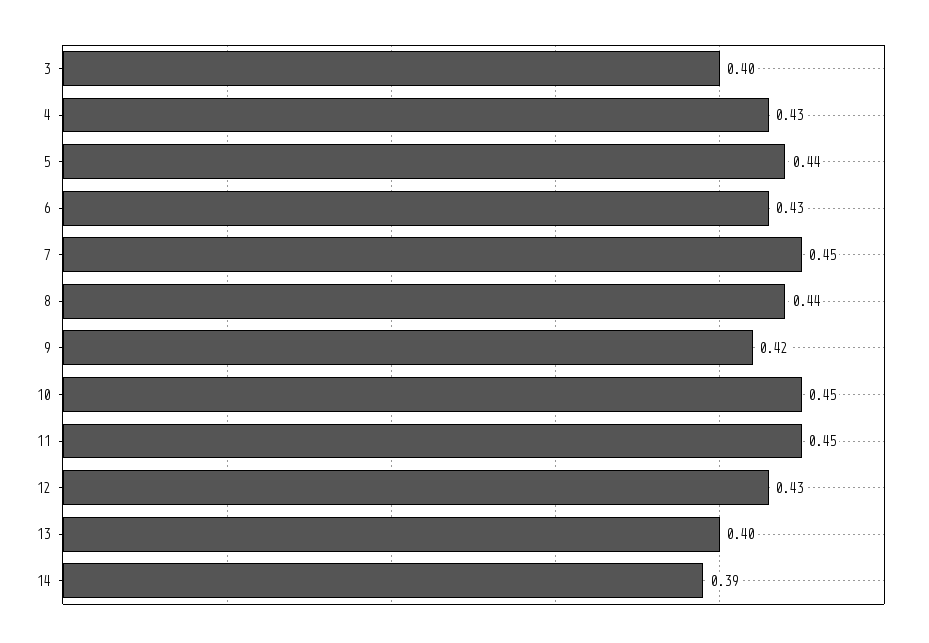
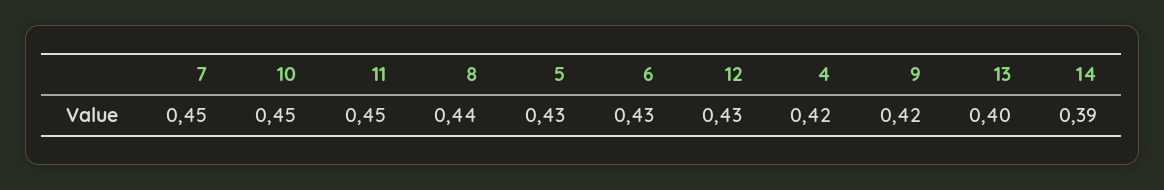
  {
-   "3": 0.4,
-   "4": 0.43,
+   "4": 0.42,
-   "5": 0.44,
+   "5": 0.43,
    "6": 0.43,
    "7": 0.45,
    "8": 0.44,
    "9": 0.42,
    "10": 0.45,
    "11": 0.45,
    "12": 0.43,
    "13": 0.4,
    "14": 0.39
  }

